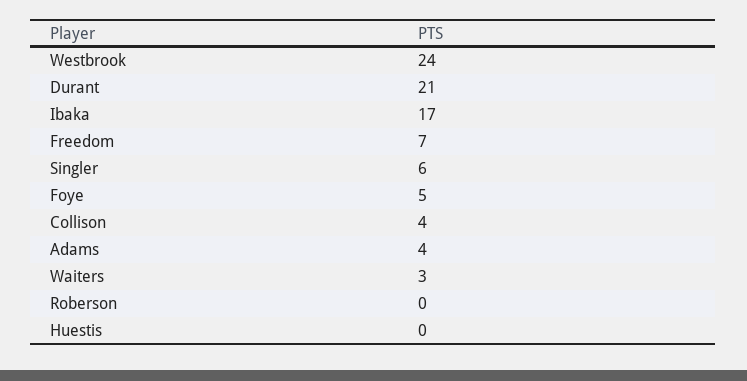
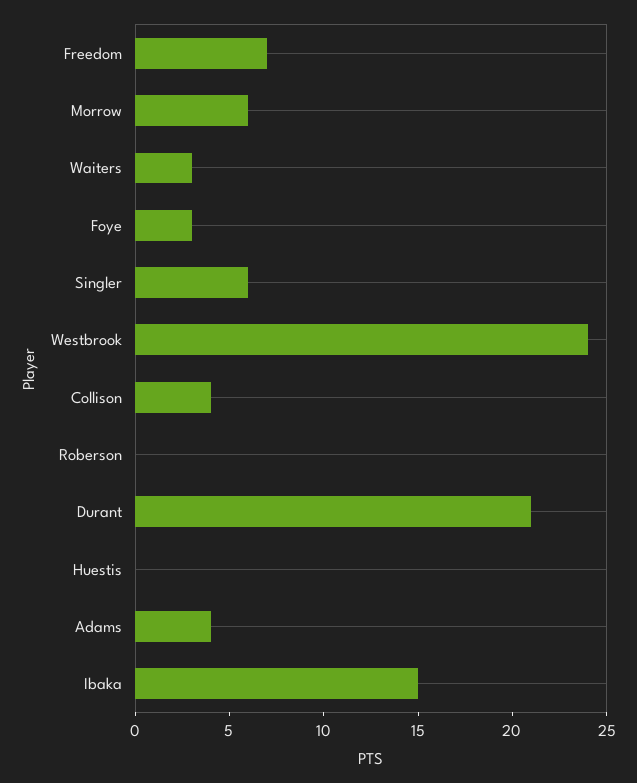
  {
    "Westbrook": 24,
    "Durant": 21,
-   "Ibaka": 17,
+   "Ibaka": 15,
    "Freedom": 7,
    "Singler": 6,
-   "Foye": 5,
+   "Foye": 3,
    "Collison": 4,
    "Adams": 4,
    "Waiters": 3,
    "Roberson": 0,
-   "Huestis": 0
+   "Huestis": 0,
+   "Morrow": 6
  }

